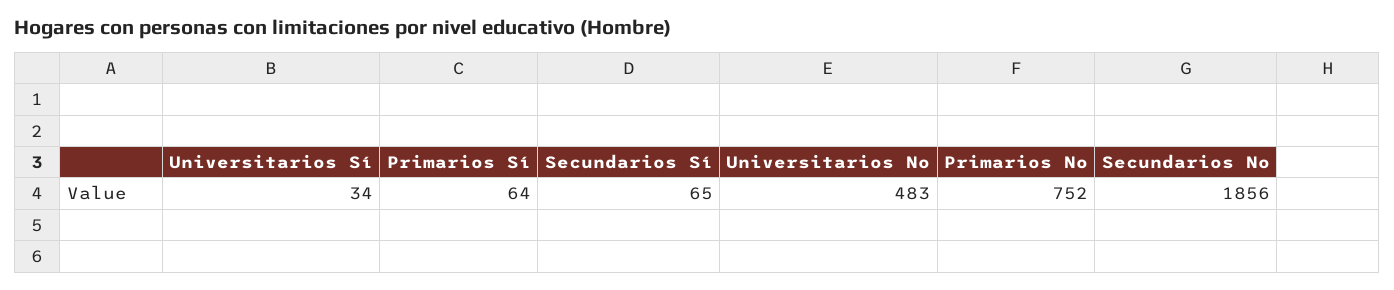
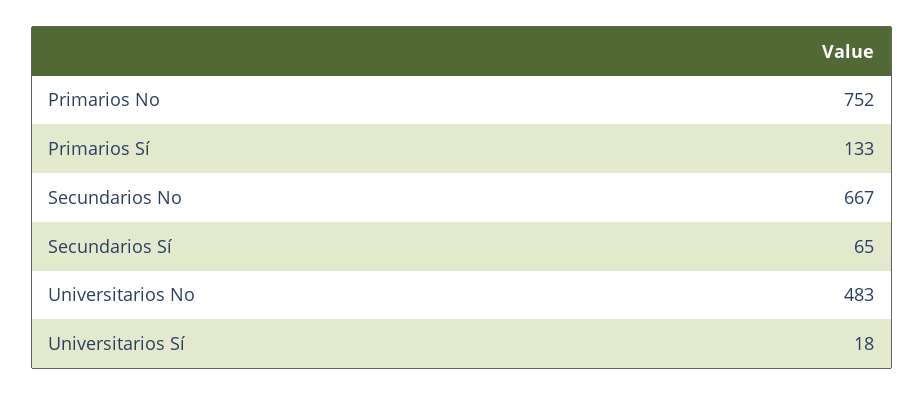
  {
-   "Universitarios Sí": 34,
+   "Universitarios Sí": 18,
-   "Primarios Sí": 64,
+   "Primarios Sí": 133,
    "Secundarios Sí": 65,
    "Universitarios No": 483,
    "Primarios No": 752,
-   "Secundarios No": 1856
+   "Secundarios No": 667
  }

